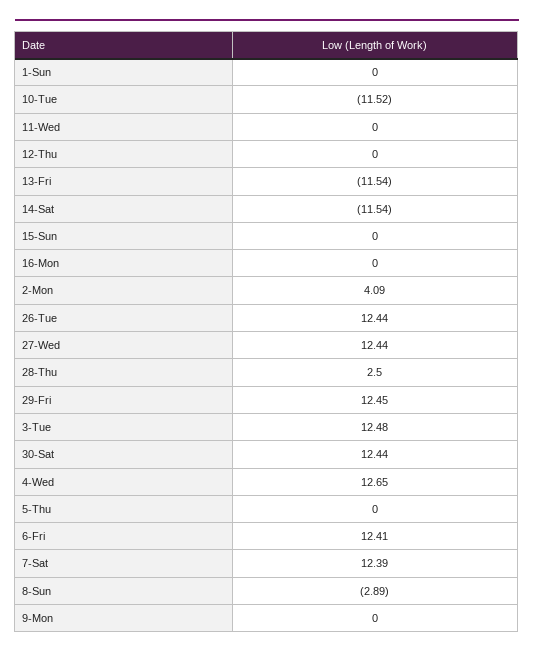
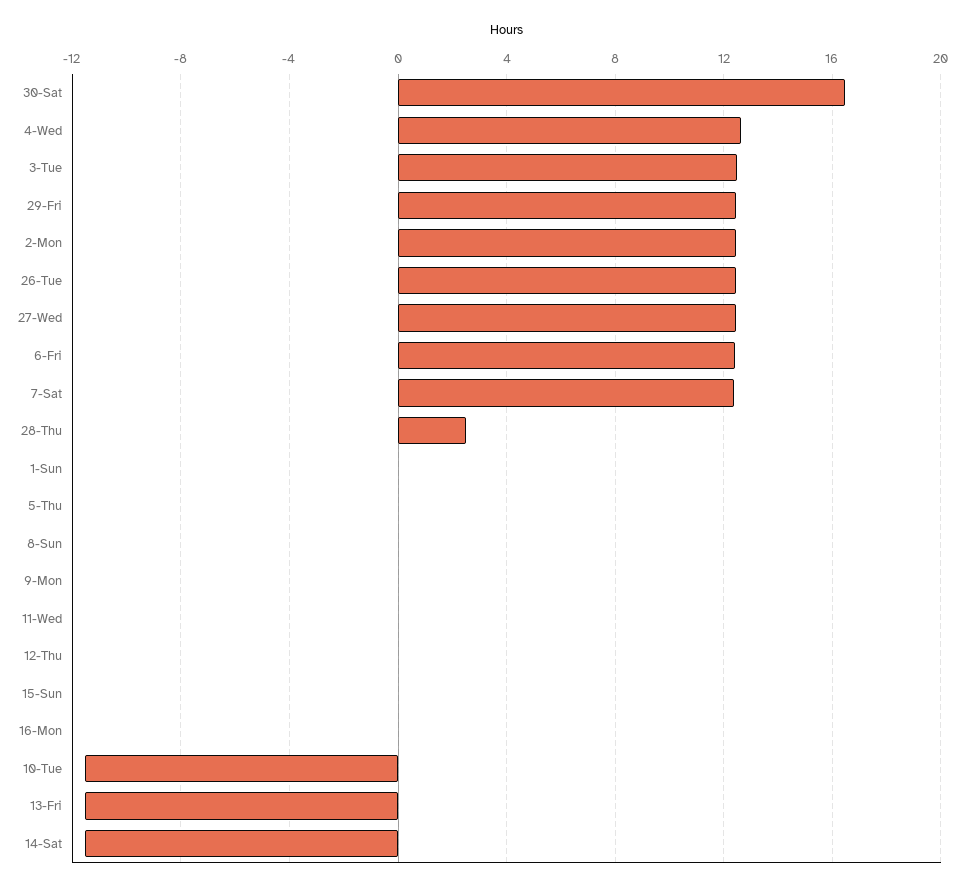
  {
    "1-Sun": 0,
    "10-Tue": -11.52,
    "11-Wed": 0,
    "12-Thu": 0,
    "13-Fri": -11.54,
    "14-Sat": -11.54,
    "15-Sun": 0,
    "16-Mon": 0,
-   "2-Mon": 4.09,
+   "2-Mon": 12.5,
    "26-Tue": 12.44,
    "27-Wed": 12.44,
    "28-Thu": 2.5,
    "29-Fri": 12.45,
    "3-Tue": 12.48,
-   "30-Sat": 12.44,
+   "30-Sat": 16.5,
    "4-Wed": 12.65,
    "5-Thu": 0,
    "6-Fri": 12.41,
    "7-Sat": 12.39,
-   "8-Sun": -2.89,
+   "8-Sun": 0,
    "9-Mon": 0
  }

